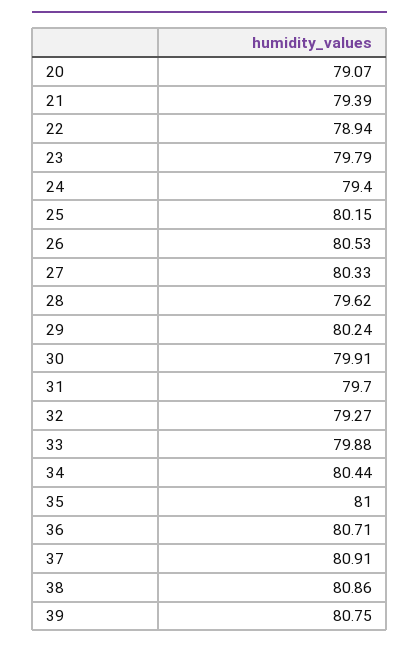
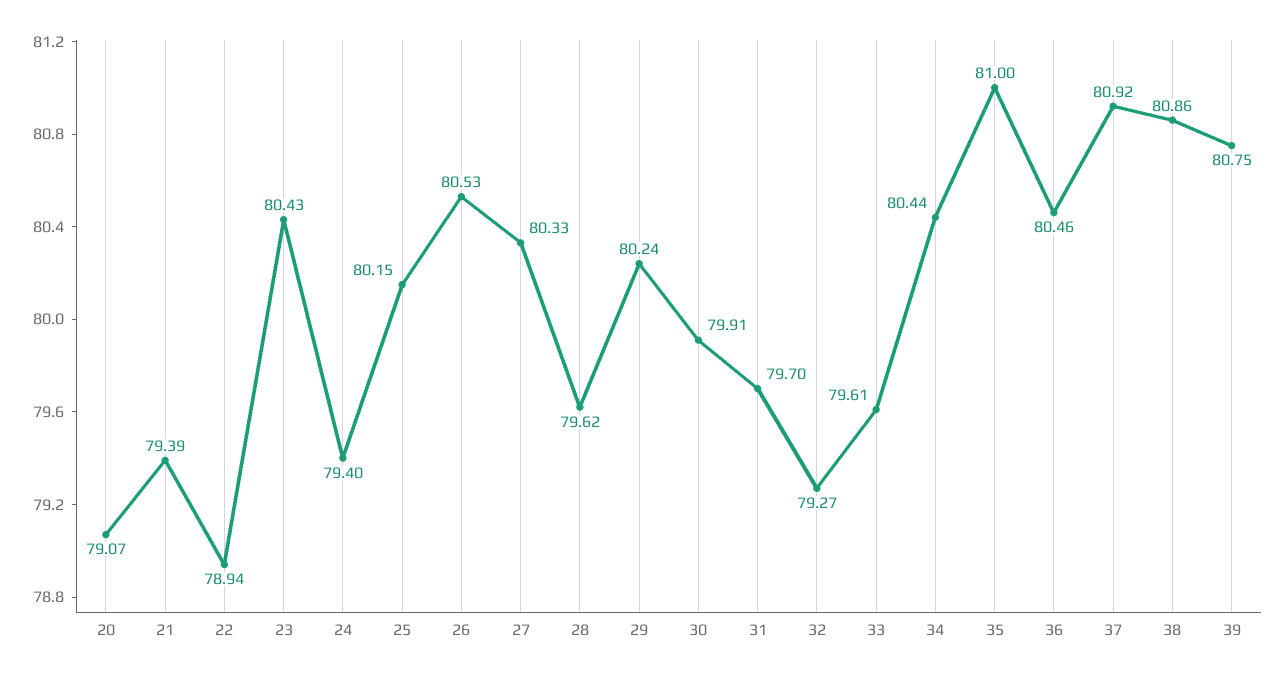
  {
    "20": 79.07,
    "21": 79.39,
    "22": 78.94,
-   "23": 79.79,
+   "23": 80.43,
    "24": 79.4,
    "25": 80.15,
    "26": 80.53,
    "27": 80.33,
    "28": 79.62,
    "29": 80.24,
    "30": 79.91,
    "31": 79.7,
    "32": 79.27,
-   "33": 79.88,
+   "33": 79.61,
    "34": 80.44,
    "35": 81,
-   "36": 80.71,
+   "36": 80.46,
-   "37": 80.91,
+   "37": 80.92,
    "38": 80.86,
    "39": 80.75
  }

